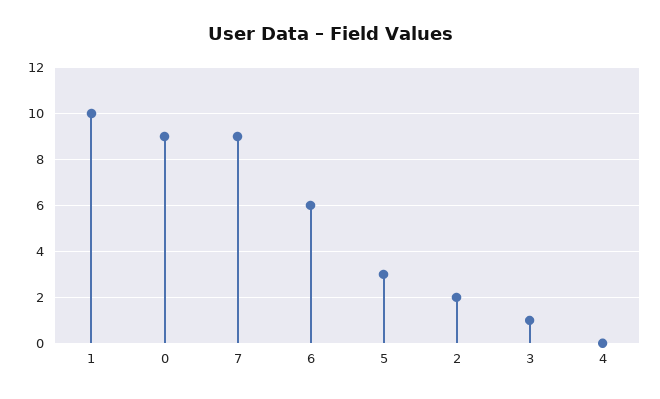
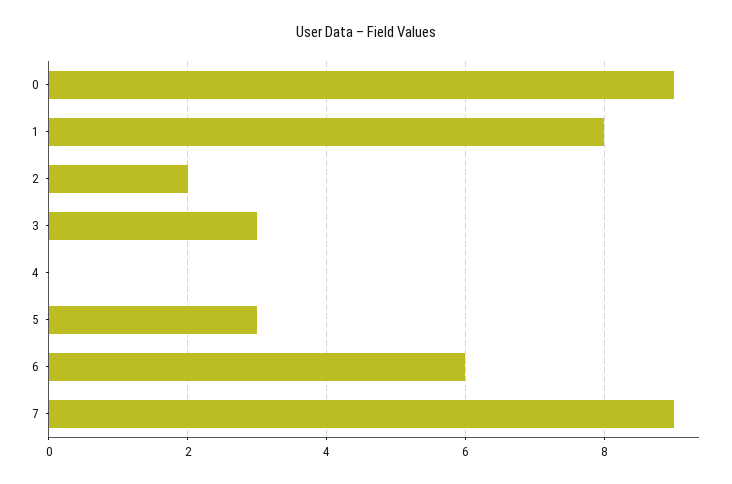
  {
-   "1": 10,
+   "1": 8,
    "0": 9,
    "7": 9,
    "6": 6,
    "5": 3,
    "2": 2,
-   "3": 1,
+   "3": 3,
    "4": 0
  }

